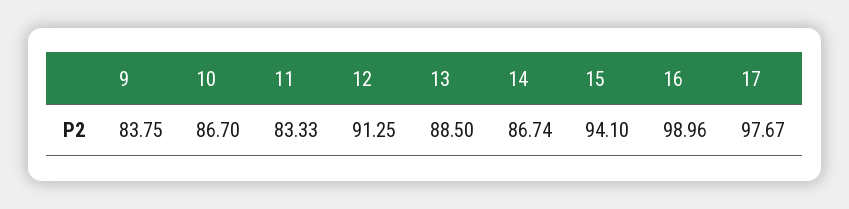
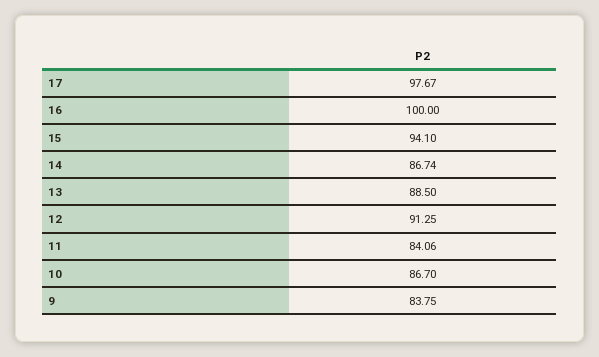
  {
    "9": 83.75,
    "10": 86.7,
-   "11": 83.33,
+   "11": 84.06,
    "12": 91.25,
    "13": 88.5,
    "14": 86.74,
    "15": 94.1,
-   "16": 98.96,
+   "16": 100,
    "17": 97.67
  }

